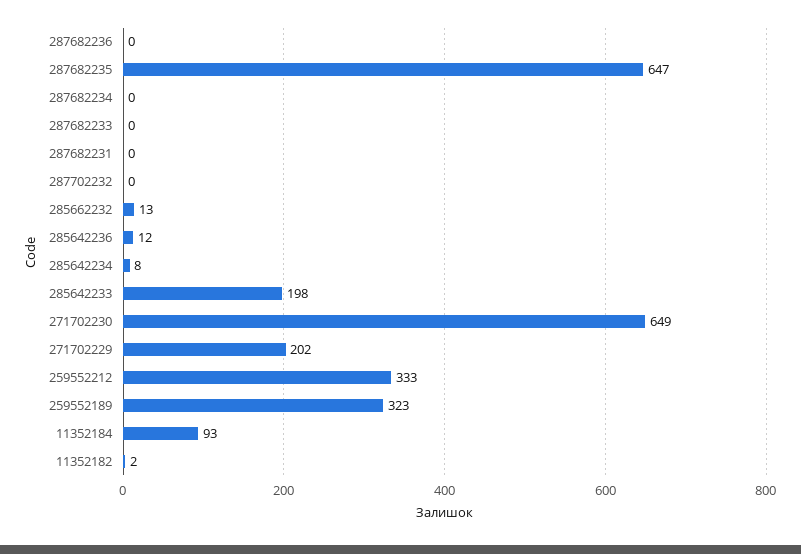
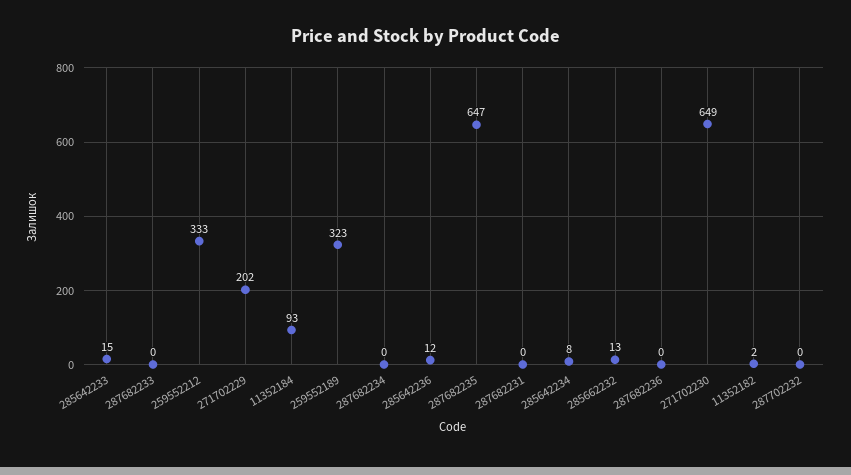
  {
    "287682236": 0,
    "287682235": 647,
    "287682234": 0,
    "287682233": 0,
    "287682231": 0,
    "287702232": 0,
    "285662232": 13,
    "285642236": 12,
    "285642234": 8,
-   "285642233": 198,
+   "285642233": 15,
    "271702230": 649,
    "271702229": 202,
    "259552212": 333,
    "259552189": 323,
    "11352184": 93,
    "11352182": 2
  }

